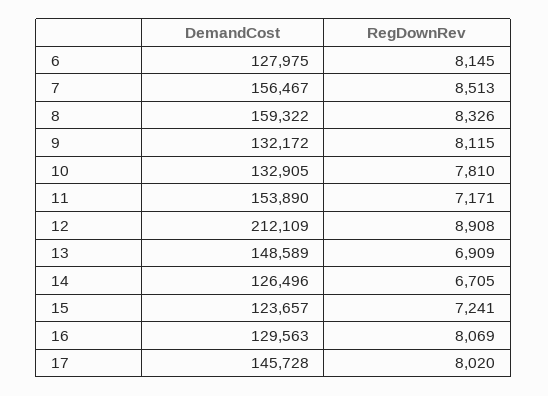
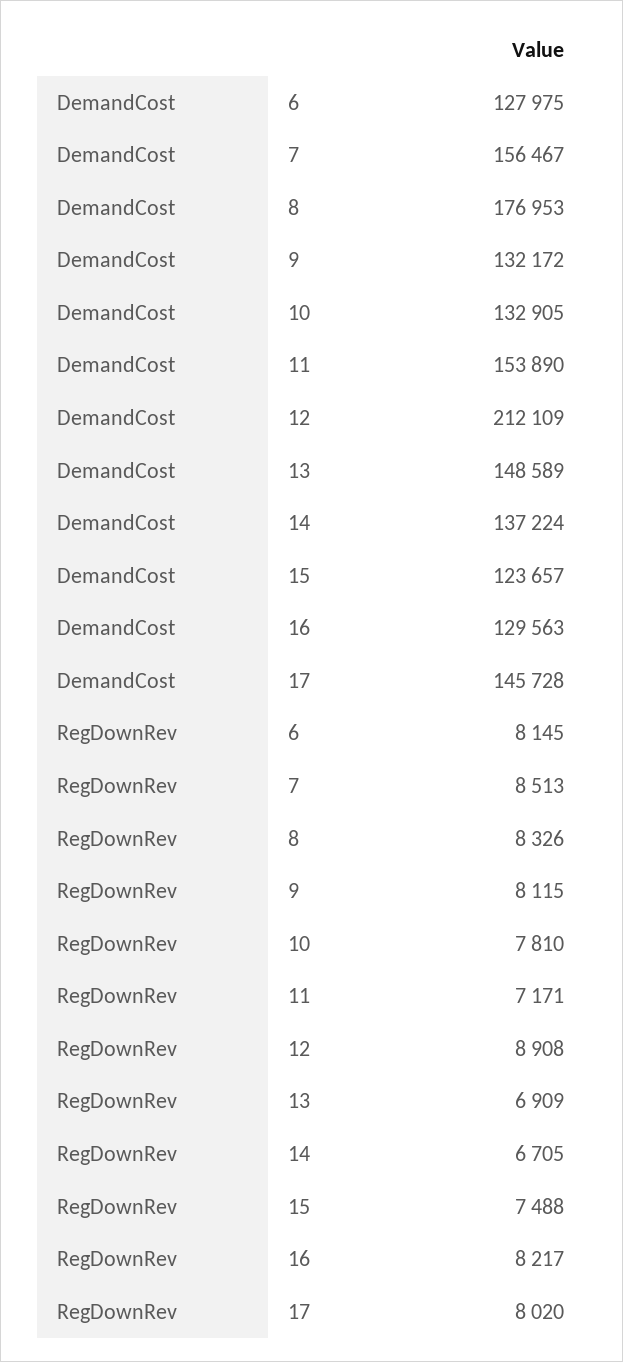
  {
    "DemandCost": {
      "6": 127975,
      "7": 156467,
-     "8": 159322,
+     "8": 176953,
      "9": 132172,
      "10": 132905,
      "11": 153890,
      "12": 212109,
      "13": 148589,
-     "14": 126496,
+     "14": 137224,
      "15": 123657,
      "16": 129563,
      "17": 145728
    },
    "RegDownRev": {
      "6": 8145,
      "7": 8513,
      "8": 8326,
      "9": 8115,
      "10": 7810,
      "11": 7171,
      "12": 8908,
      "13": 6909,
      "14": 6705,
-     "15": 7241,
+     "15": 7488,
-     "16": 8069,
+     "16": 8217,
      "17": 8020
    }
  }

